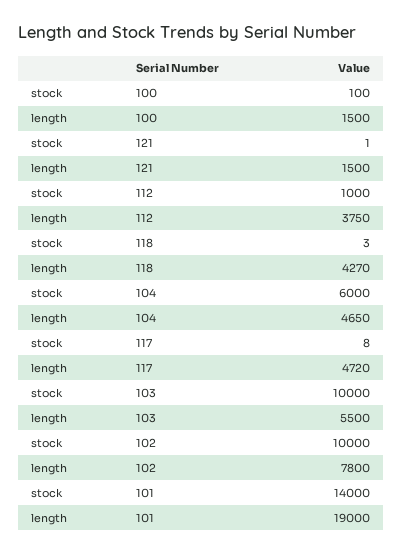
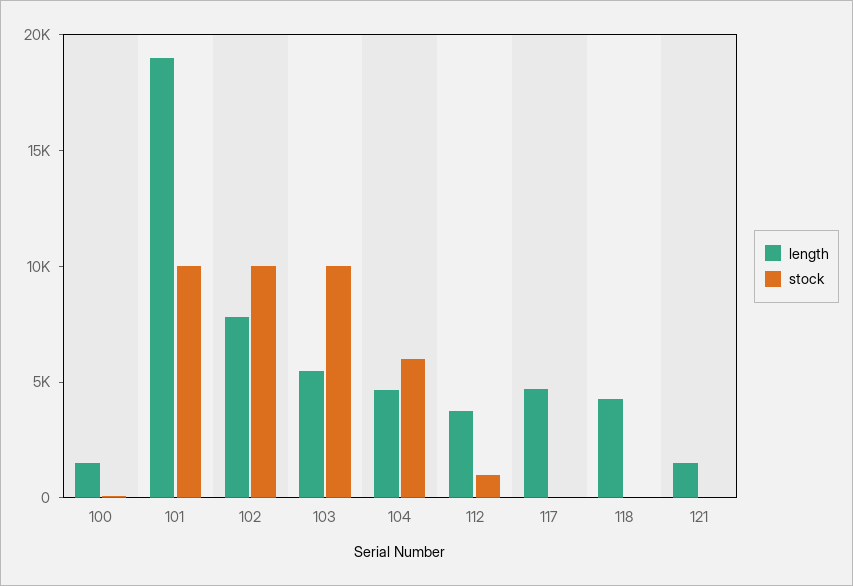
  {
    "stock": {
      "100": 100,
      "121": 1,
      "112": 1000,
      "118": 3,
      "104": 6000,
      "117": 8,
      "103": 10000,
      "102": 10000,
-     "101": 14000
+     "101": 10000
    },
    "length": {
      "100": 1500,
      "121": 1500,
      "112": 3750,
      "118": 4270,
      "104": 4650,
      "117": 4720,
      "103": 5500,
      "102": 7800,
      "101": 19000
    }
  }

